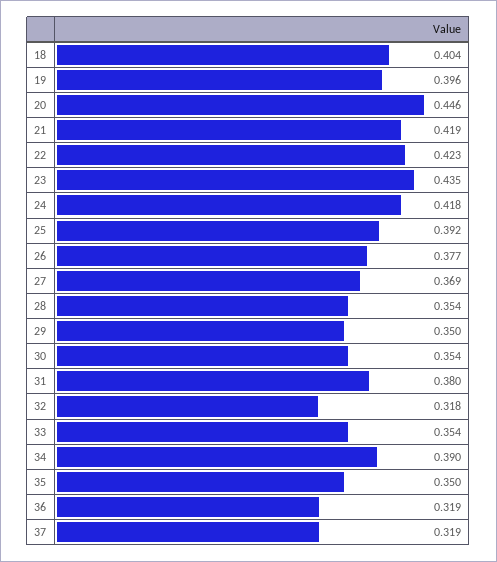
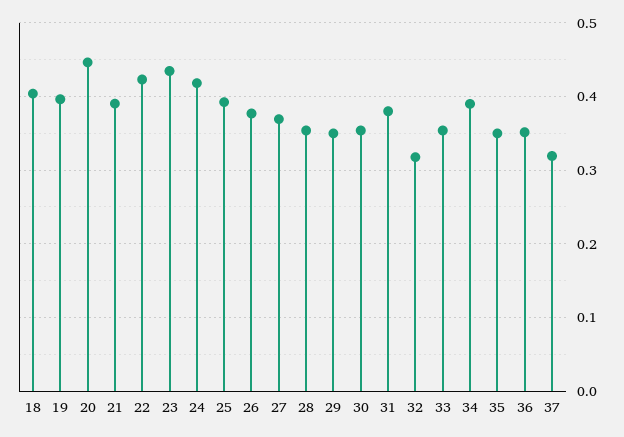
  {
    "18": 0.404,
    "19": 0.396,
    "20": 0.446,
-   "21": 0.419,
+   "21": 0.39,
    "22": 0.423,
    "23": 0.435,
    "24": 0.418,
    "25": 0.392,
    "26": 0.377,
    "27": 0.369,
    "28": 0.354,
    "29": 0.35,
    "30": 0.354,
    "31": 0.38,
    "32": 0.318,
    "33": 0.354,
    "34": 0.39,
    "35": 0.35,
-   "36": 0.319,
+   "36": 0.35,
    "37": 0.319
  }

